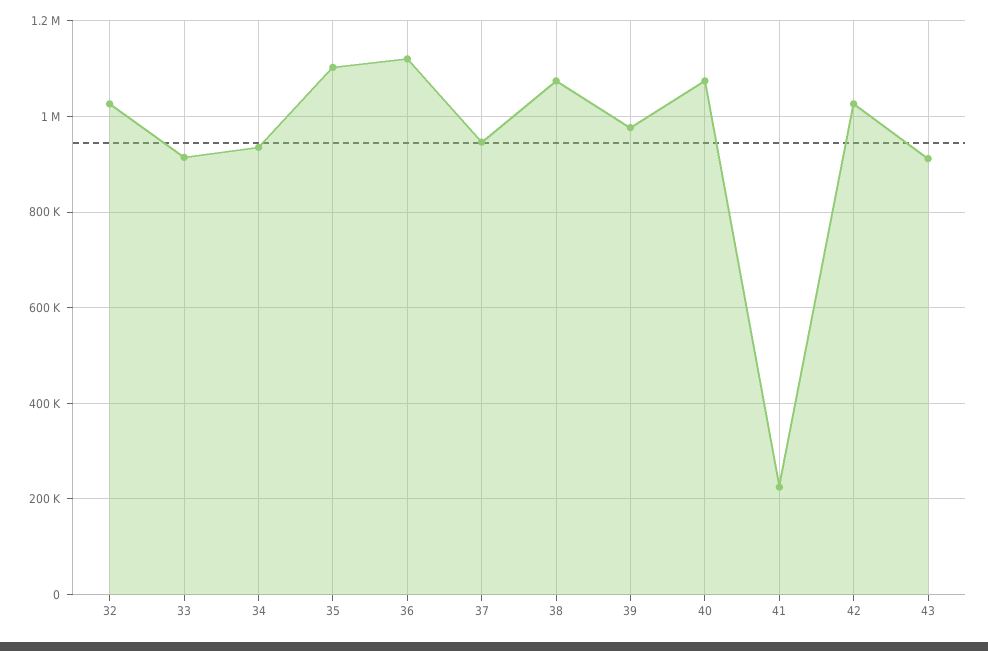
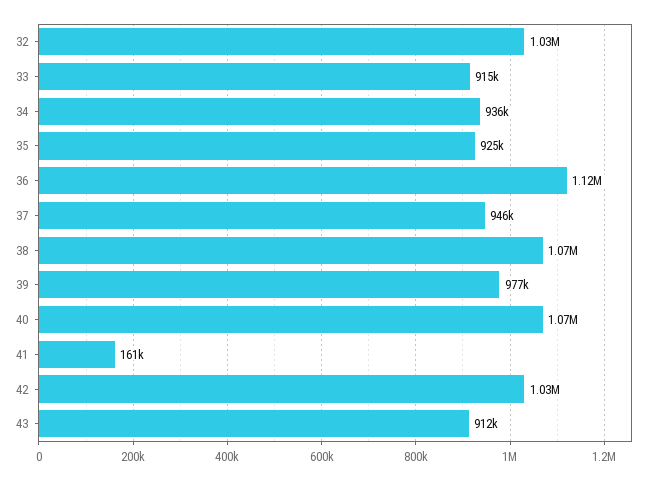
  {
    "32": 1030000,
    "33": 915000,
    "34": 936000,
-   "35": 1100000,
+   "35": 925000,
    "36": 1120000,
    "37": 946000,
    "38": 1070000,
    "39": 977000,
    "40": 1070000,
-   "41": 220000,
+   "41": 161000,
    "42": 1030000,
    "43": 912000
  }

